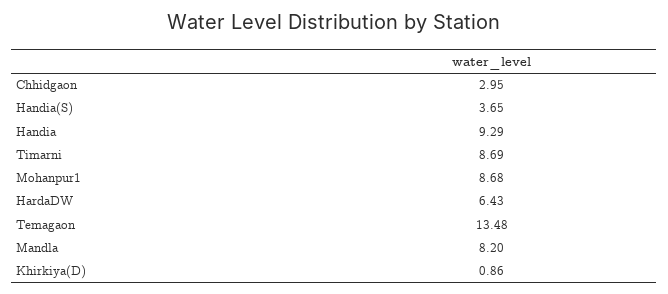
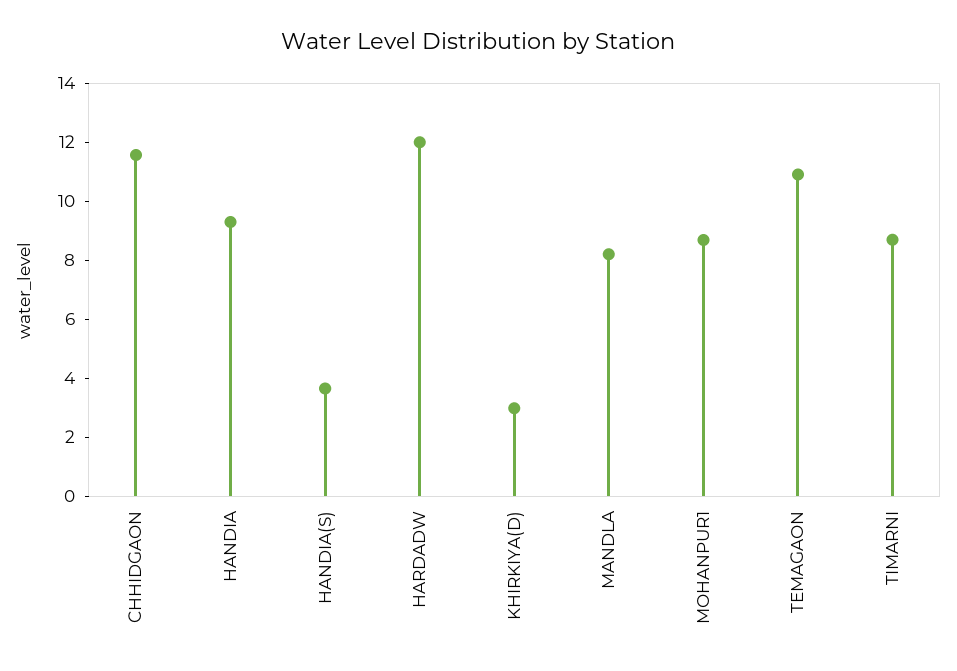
  {
-   "Chhidgaon": 2.95,
+   "Chhidgaon": 11.5,
    "Handia(S)": 3.65,
    "Handia": 9.29,
    "Timarni": 8.69,
    "Mohanpur1": 8.68,
-   "HardaDW": 6.43,
+   "HardaDW": 12,
-   "Temagaon": 13.48,
+   "Temagaon": 11,
    "Mandla": 8.2,
-   "Khirkiya(D)": 0.86
+   "Khirkiya(D)": 3
  }

